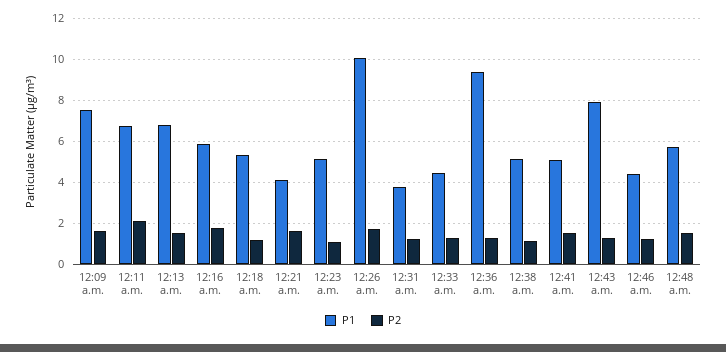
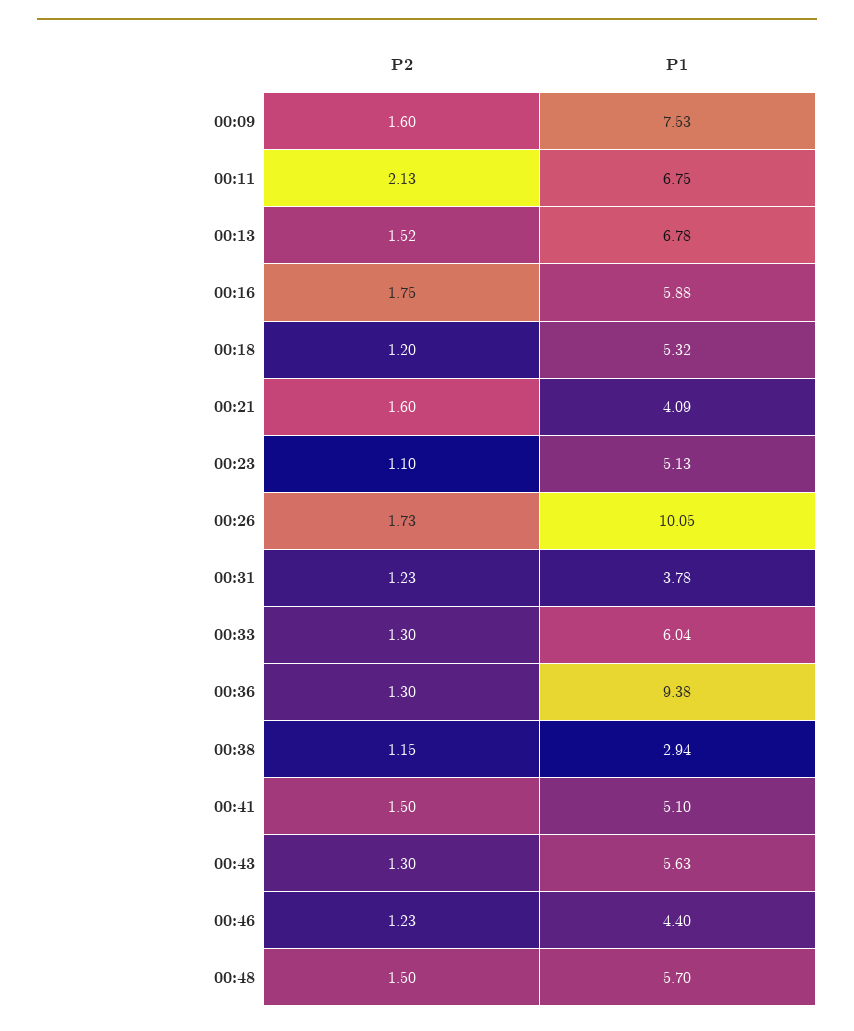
  {
    "P1": {
      "12:09 a.m.": 7.53,
      "12:11 a.m.": 6.75,
      "12:13 a.m.": 6.78,
      "12:16 a.m.": 5.88,
      "12:18 a.m.": 5.32,
      "12:21 a.m.": 4.09,
      "12:23 a.m.": 5.13,
      "12:26 a.m.": 10.05,
      "12:31 a.m.": 3.78,
-     "12:33 a.m.": 4.5,
+     "12:33 a.m.": 6.04,
      "12:36 a.m.": 9.38,
-     "12:38 a.m.": 5,
+     "12:38 a.m.": 2.94,
      "12:41 a.m.": 5.1,
-     "12:43 a.m.": 8,
+     "12:43 a.m.": 5.63,
      "12:46 a.m.": 4.4,
      "12:48 a.m.": 5.7
    },
    "P2": {
      "12:09 a.m.": 1.6,
      "12:11 a.m.": 2.13,
      "12:13 a.m.": 1.52,
      "12:16 a.m.": 1.75,
      "12:18 a.m.": 1.2,
      "12:21 a.m.": 1.6,
      "12:23 a.m.": 1.1,
      "12:26 a.m.": 1.73,
      "12:31 a.m.": 1.23,
      "12:33 a.m.": 1.3,
      "12:36 a.m.": 1.3,
      "12:38 a.m.": 1.15,
      "12:41 a.m.": 1.5,
      "12:43 a.m.": 1.3,
      "12:46 a.m.": 1.23,
      "12:48 a.m.": 1.5
    }
  }

